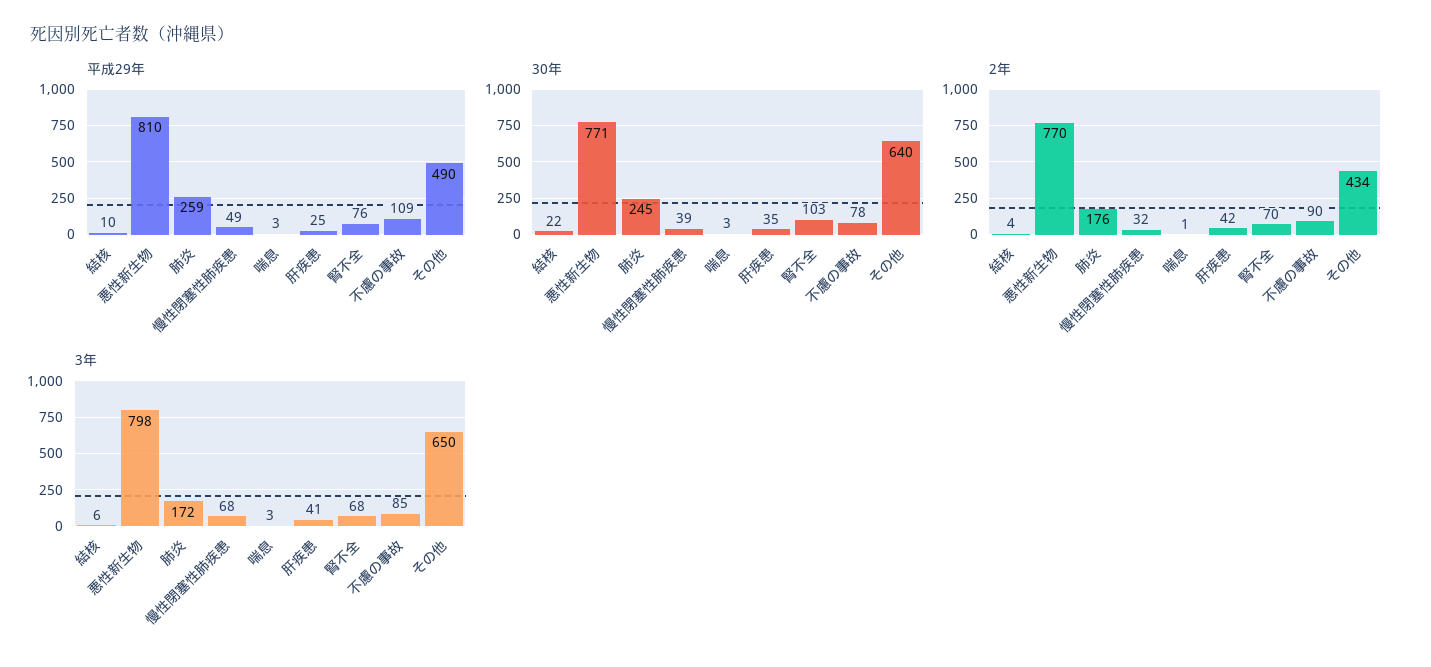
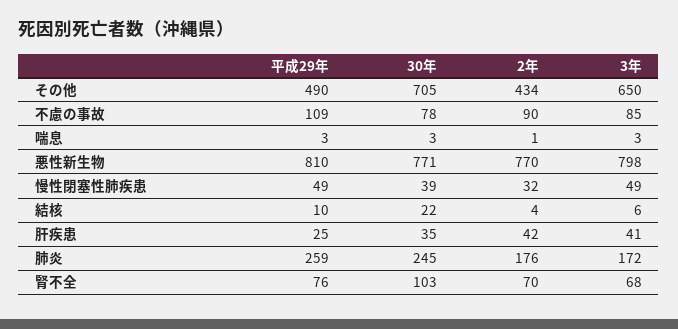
  {
    "平成29年": {
      "結核": 10,
      "悪性新生物": 810,
      "肺炎": 259,
      "慢性閉塞性肺疾患": 49,
      "喘息": 3,
      "肝疾患": 25,
      "腎不全": 76,
      "不慮の事故": 109,
      "その他": 490
    },
    "30年": {
      "結核": 22,
      "悪性新生物": 771,
      "肺炎": 245,
      "慢性閉塞性肺疾患": 39,
      "喘息": 3,
      "肝疾患": 35,
      "腎不全": 103,
      "不慮の事故": 78,
-     "その他": 640
+     "その他": 705
    },
    "2年": {
      "結核": 4,
      "悪性新生物": 770,
      "肺炎": 176,
      "慢性閉塞性肺疾患": 32,
      "喘息": 1,
      "肝疾患": 42,
      "腎不全": 70,
      "不慮の事故": 90,
      "その他": 434
    },
    "3年": {
      "結核": 6,
      "悪性新生物": 798,
      "肺炎": 172,
-     "慢性閉塞性肺疾患": 68,
+     "慢性閉塞性肺疾患": 49,
      "喘息": 3,
      "肝疾患": 41,
      "腎不全": 68,
      "不慮の事故": 85,
      "その他": 650
    }
  }

